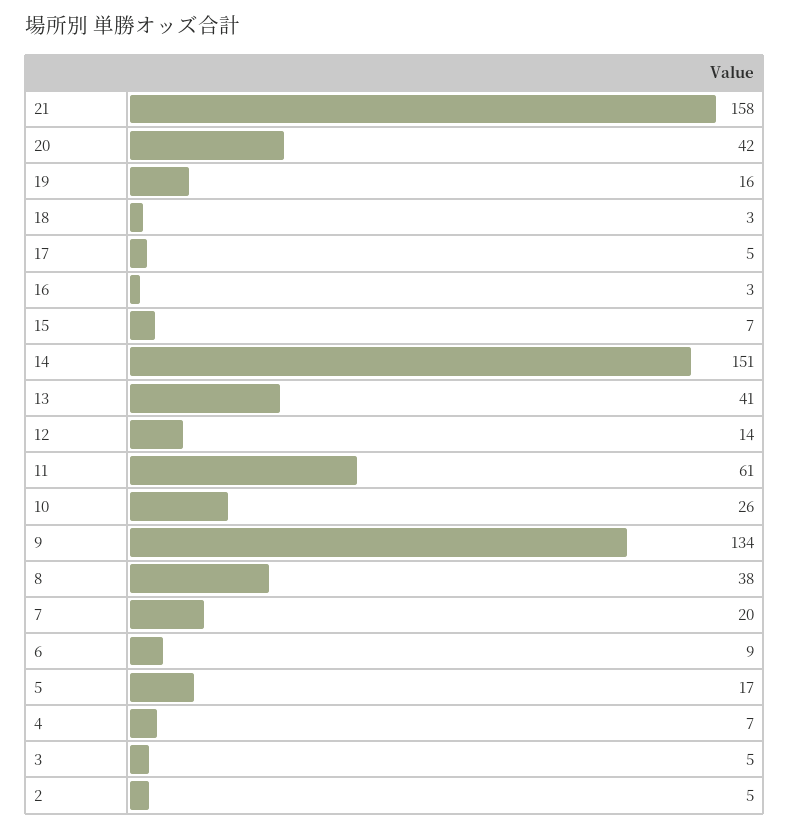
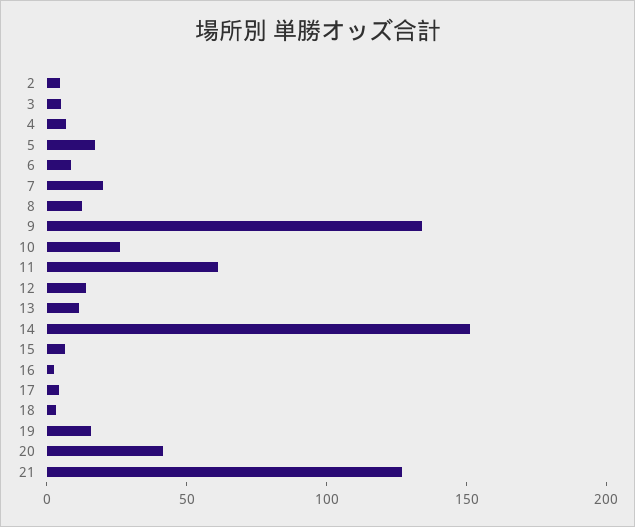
  {
-   "21": 158,
+   "21": 130,
    "20": 42,
    "19": 16,
    "18": 3,
    "17": 5,
    "16": 3,
    "15": 7,
    "14": 151,
-   "13": 41,
+   "13": 10,
    "12": 14,
    "11": 61,
    "10": 26,
    "9": 134,
-   "8": 38,
+   "8": 10,
    "7": 20,
    "6": 9,
    "5": 17,
    "4": 7,
    "3": 5,
    "2": 5
  }

